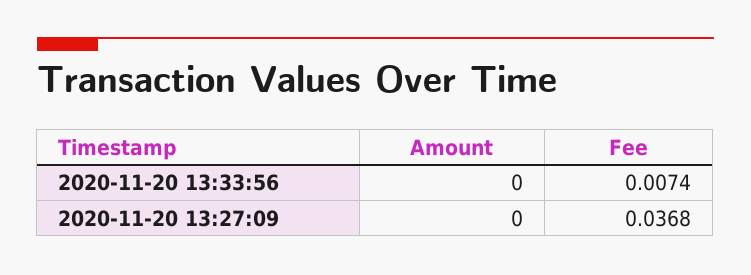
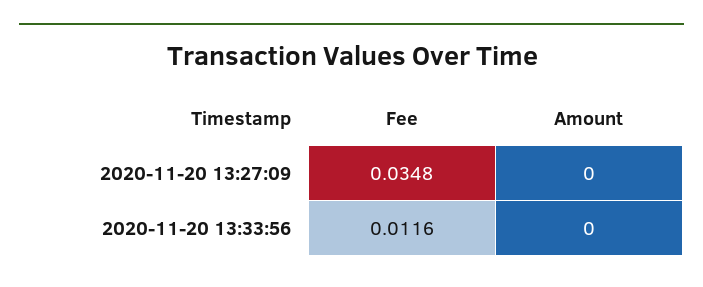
  {
    "Amount": {
      "2020-11-20 13:33:56": 0,
      "2020-11-20 13:27:09": 0
    },
    "Fee": {
-     "2020-11-20 13:33:56": 0.0074,
+     "2020-11-20 13:33:56": 0.0116,
-     "2020-11-20 13:27:09": 0.0368
+     "2020-11-20 13:27:09": 0.0348
    }
  }

